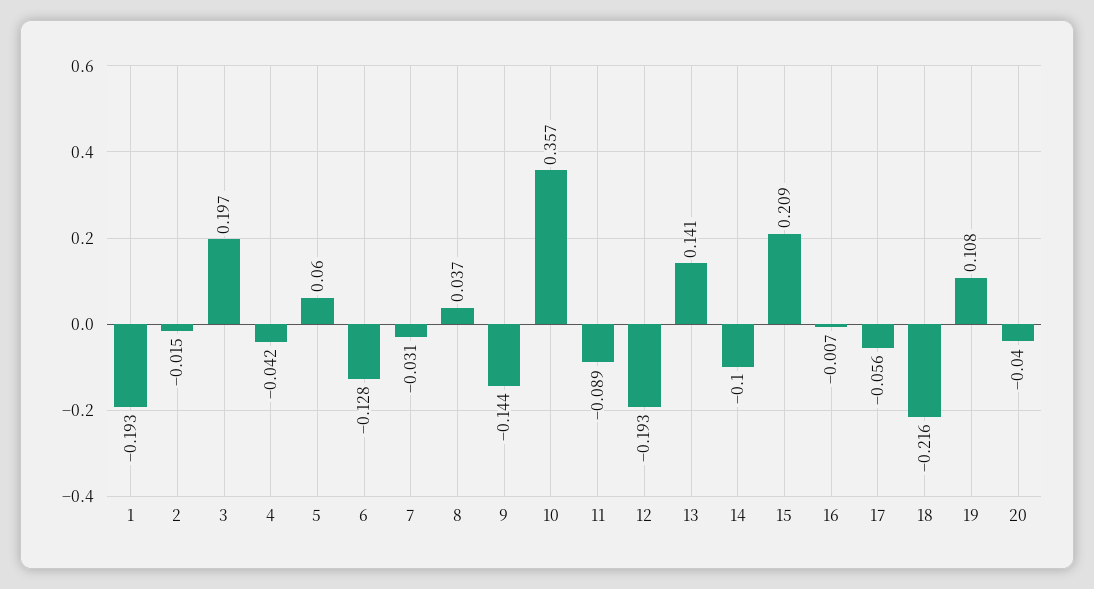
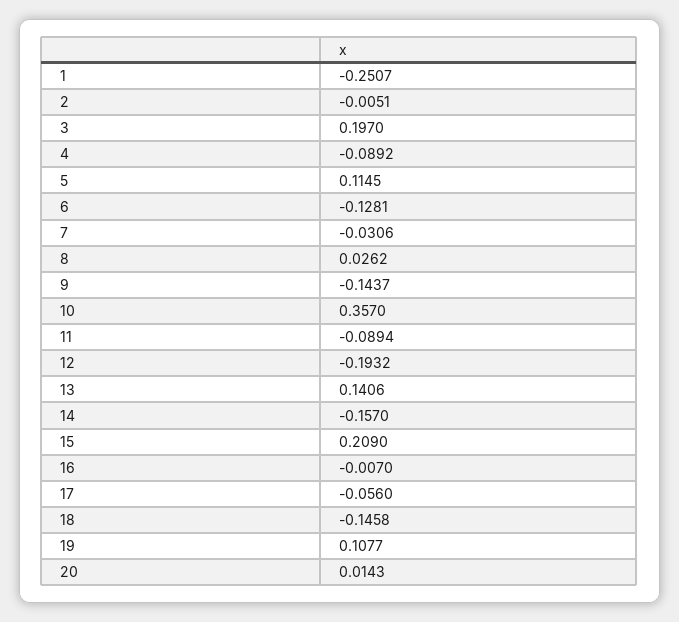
  {
-   "1": -0.193,
+   "1": -0.2507,
-   "2": -0.015,
+   "2": -0.0051,
    "3": 0.197,
-   "4": -0.042,
+   "4": -0.0892,
-   "5": 0.06,
+   "5": 0.1145,
    "6": -0.1281,
    "7": -0.0306,
-   "8": 0.037,
+   "8": 0.0262,
    "9": -0.1437,
    "10": 0.357,
    "11": -0.0894,
    "12": -0.1932,
    "13": 0.1406,
-   "14": -0.1,
+   "14": -0.157,
    "15": 0.209,
    "16": -0.007,
    "17": -0.056,
-   "18": -0.216,
+   "18": -0.1458,
    "19": 0.1077,
-   "20": -0.04
+   "20": 0.0143
  }

